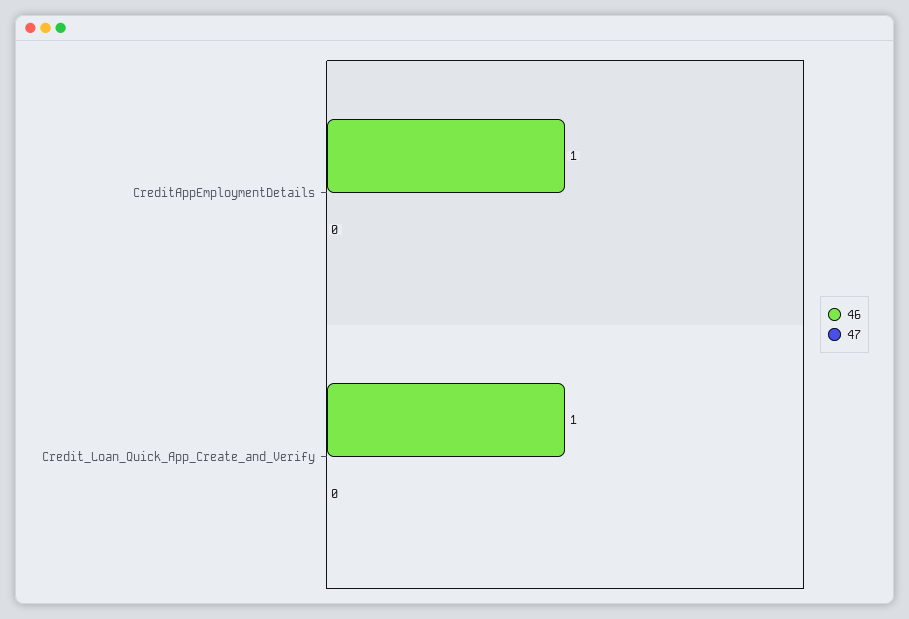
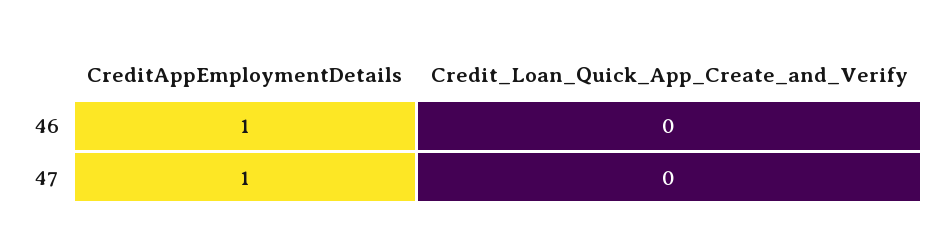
  {
    "46": {
      "CreditAppEmploymentDetails": 1,
-     "Credit_Loan_Quick_App_Create_and_Verify": 1
+     "Credit_Loan_Quick_App_Create_and_Verify": 0
    },
    "47": {
-     "CreditAppEmploymentDetails": 0,
+     "CreditAppEmploymentDetails": 1,
      "Credit_Loan_Quick_App_Create_and_Verify": 0
    }
  }

